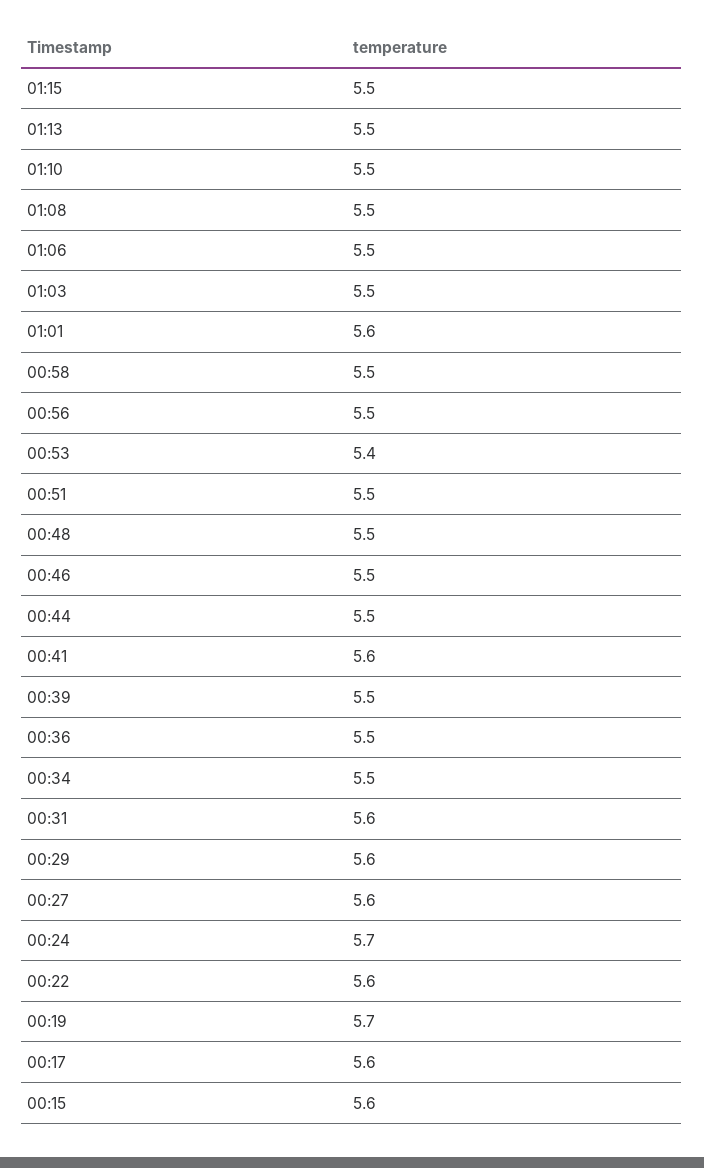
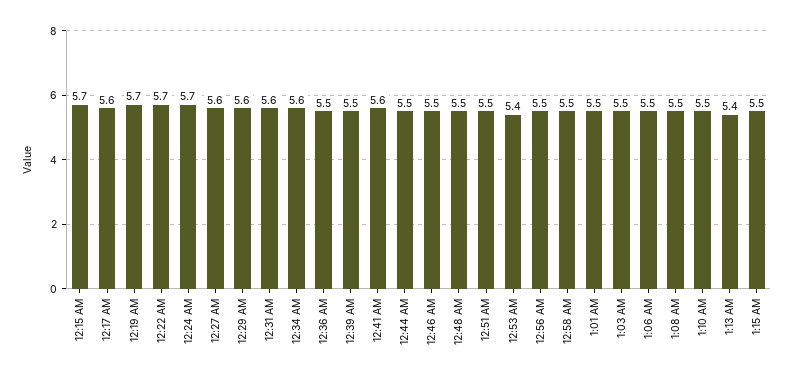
  {
    "01:15": 5.5,
-   "01:13": 5.5,
+   "01:13": 5.4,
    "01:10": 5.5,
    "01:08": 5.5,
    "01:06": 5.5,
    "01:03": 5.5,
-   "01:01": 5.6,
+   "01:01": 5.5,
    "00:58": 5.5,
    "00:56": 5.5,
    "00:53": 5.4,
    "00:51": 5.5,
    "00:48": 5.5,
    "00:46": 5.5,
    "00:44": 5.5,
    "00:41": 5.6,
    "00:39": 5.5,
    "00:36": 5.5,
-   "00:34": 5.5,
+   "00:34": 5.6,
    "00:31": 5.6,
    "00:29": 5.6,
    "00:27": 5.6,
    "00:24": 5.7,
-   "00:22": 5.6,
+   "00:22": 5.7,
    "00:19": 5.7,
    "00:17": 5.6,
-   "00:15": 5.6
+   "00:15": 5.7
  }

